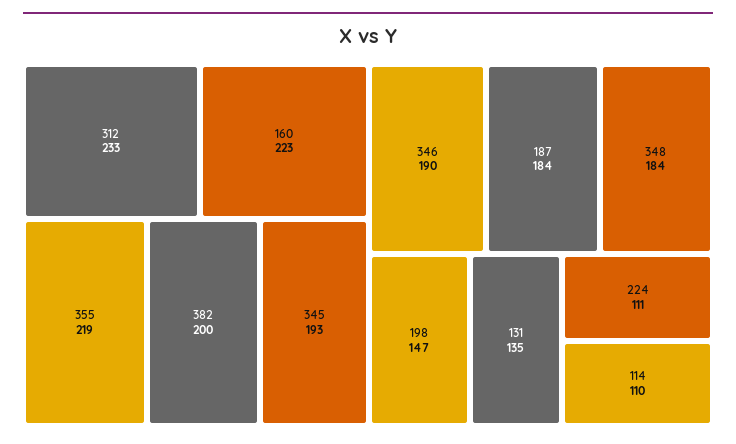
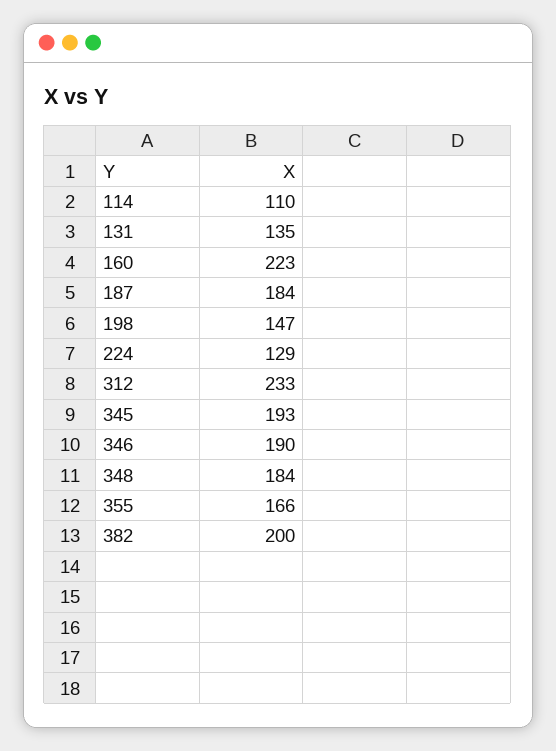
  {
    "312": 233,
    "160": 223,
-   "355": 219,
+   "355": 166,
    "382": 200,
    "345": 193,
    "346": 190,
    "187": 184,
    "348": 184,
    "198": 147,
    "131": 135,
-   "224": 111,
+   "224": 129,
    "114": 110
  }

